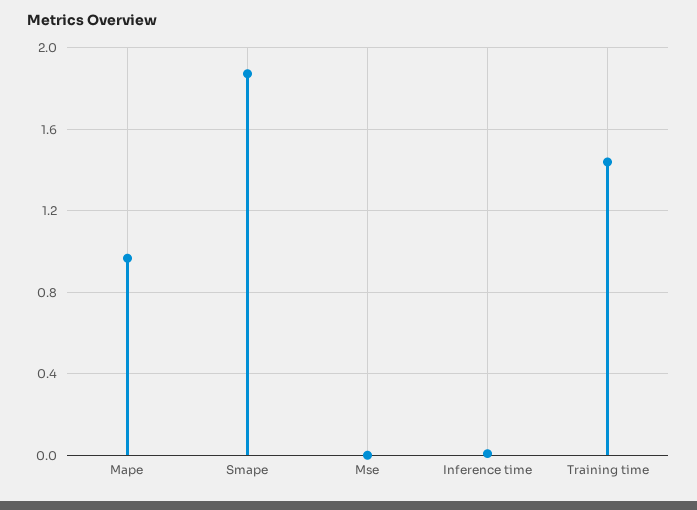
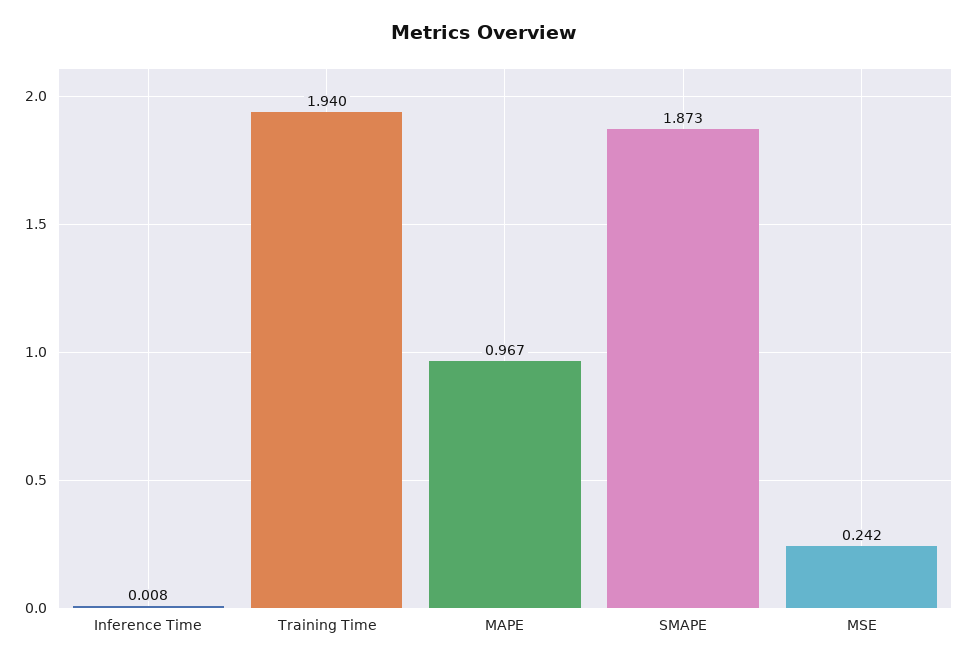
  {
    "Mape": 0.967,
    "Smape": 1.873,
-   "Mse": 0,
+   "Mse": 0.242,
    "Inference time": 0.008,
-   "Training time": 1.45
+   "Training time": 1.94
  }

